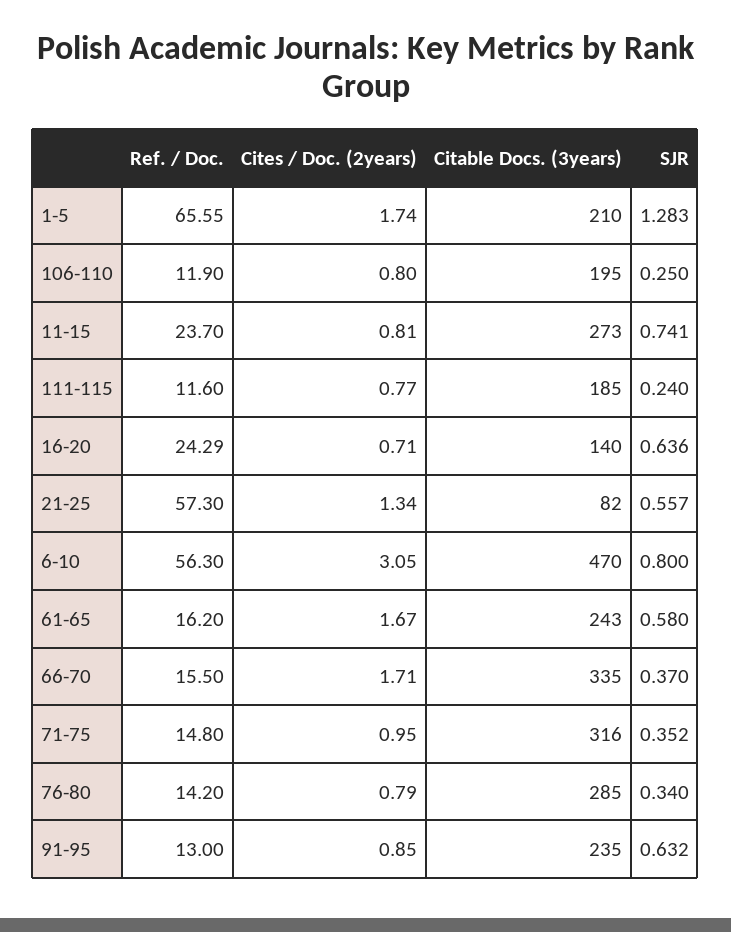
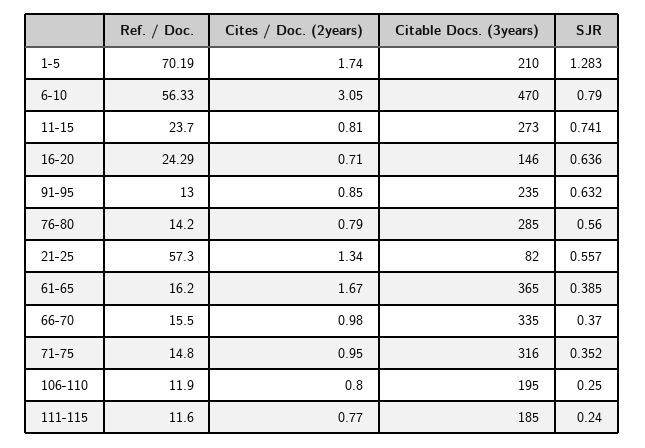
  {
    "Ref. / Doc.": {
-     "1-5": 65.55,
+     "1-5": 70.19,
      "106-110": 11.9,
      "11-15": 23.7,
      "111-115": 11.6,
      "16-20": 24.29,
      "21-25": 57.3,
-     "6-10": 56.3,
+     "6-10": 56.33,
      "61-65": 16.2,
      "66-70": 15.5,
      "71-75": 14.8,
      "76-80": 14.2,
      "91-95": 13
    },
    "Cites / Doc. (2years)": {
      "1-5": 1.74,
      "106-110": 0.8,
      "11-15": 0.81,
      "111-115": 0.77,
      "16-20": 0.71,
      "21-25": 1.34,
      "6-10": 3.05,
      "61-65": 1.67,
-     "66-70": 1.71,
+     "66-70": 0.98,
      "71-75": 0.95,
      "76-80": 0.79,
      "91-95": 0.85
    },
    "Citable Docs. (3years)": {
      "1-5": 210,
      "106-110": 195,
      "11-15": 273,
      "111-115": 185,
-     "16-20": 140,
+     "16-20": 146,
      "21-25": 82,
      "6-10": 470,
-     "61-65": 243,
+     "61-65": 365,
      "66-70": 335,
      "71-75": 316,
      "76-80": 285,
      "91-95": 235
    },
    "SJR": {
      "1-5": 1.283,
      "106-110": 0.25,
      "11-15": 0.741,
      "111-115": 0.24,
      "16-20": 0.636,
      "21-25": 0.557,
-     "6-10": 0.8,
+     "6-10": 0.79,
-     "61-65": 0.58,
+     "61-65": 0.385,
      "66-70": 0.37,
      "71-75": 0.352,
-     "76-80": 0.34,
+     "76-80": 0.56,
      "91-95": 0.632
    }
  }

